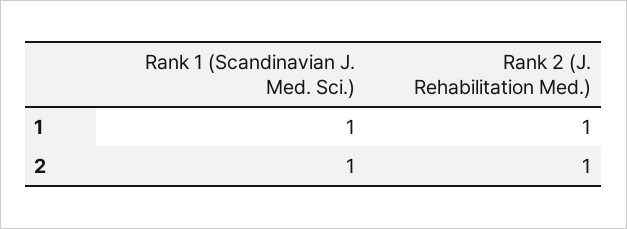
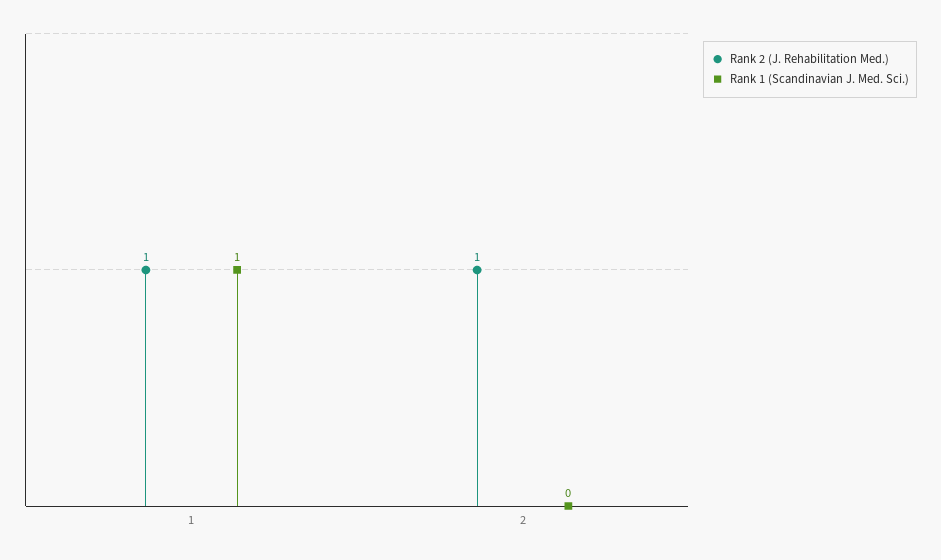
  {
    "Rank 1 (Scandinavian J. Med. Sci.)": {
      "1": 1,
-     "2": 1
+     "2": 0
    },
    "Rank 2 (J. Rehabilitation Med.)": {
      "1": 1,
      "2": 1
    }
  }

